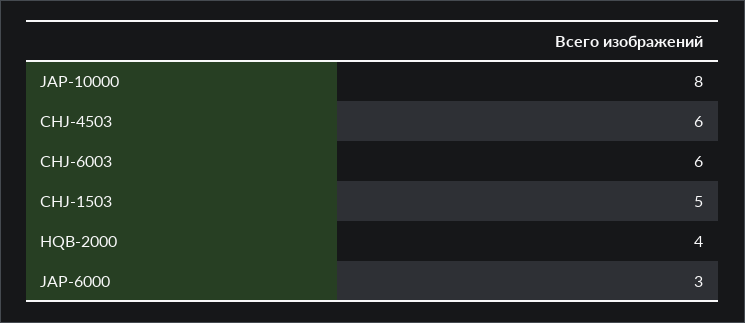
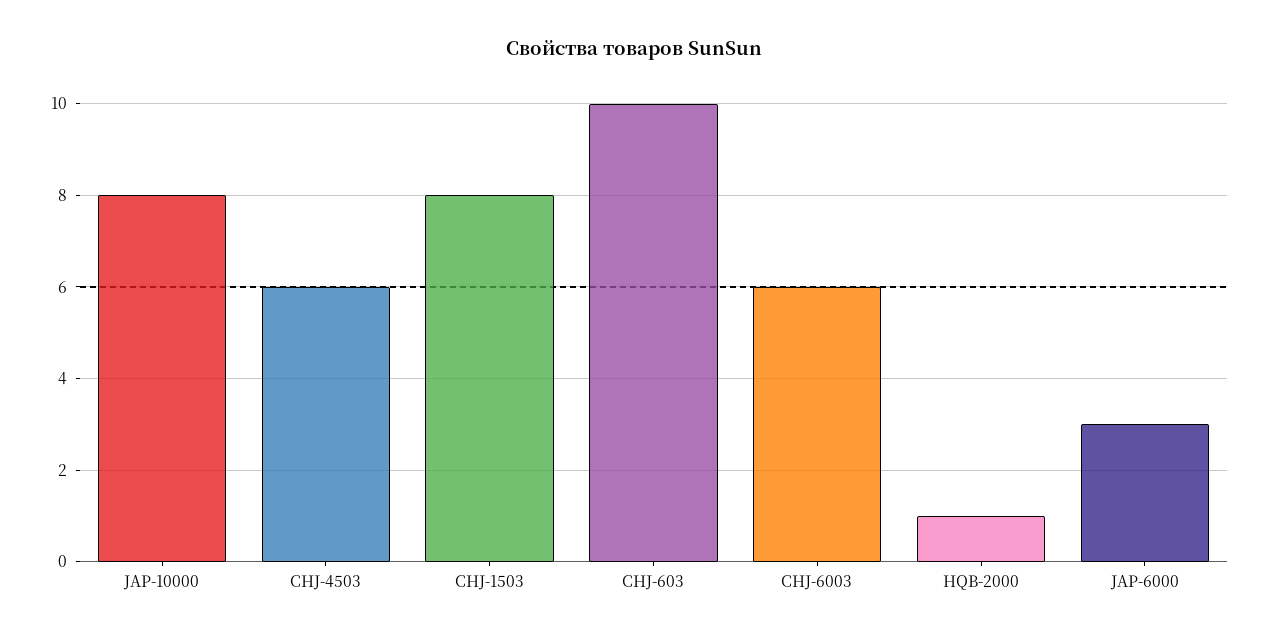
  {
    "JAP-10000": 8,
    "CHJ-4503": 6,
    "CHJ-6003": 6,
-   "CHJ-1503": 5,
+   "CHJ-1503": 8,
-   "HQB-2000": 4,
+   "HQB-2000": 1,
-   "JAP-6000": 3
+   "JAP-6000": 3,
+   "CHJ-603": 10
  }

